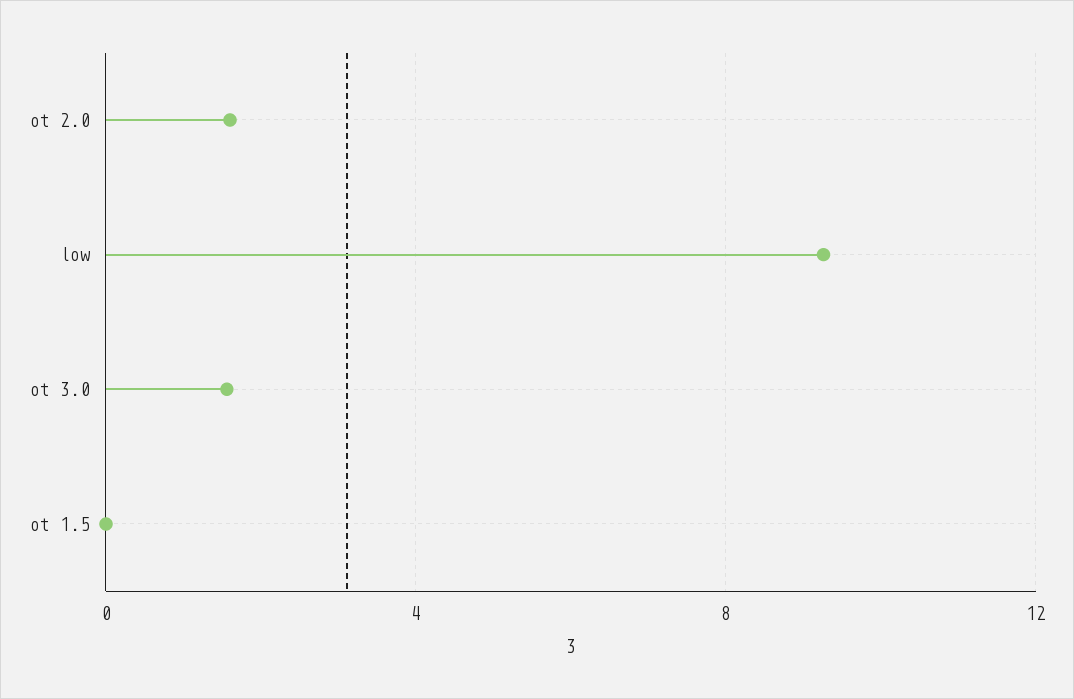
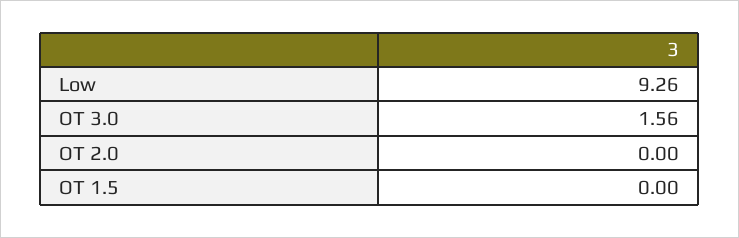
  {
-   "ot 2.0": 1.5,
+   "ot 2.0": 0,
    "low": 9.26,
    "ot 3.0": 1.56,
    "ot 1.5": 0
  }

